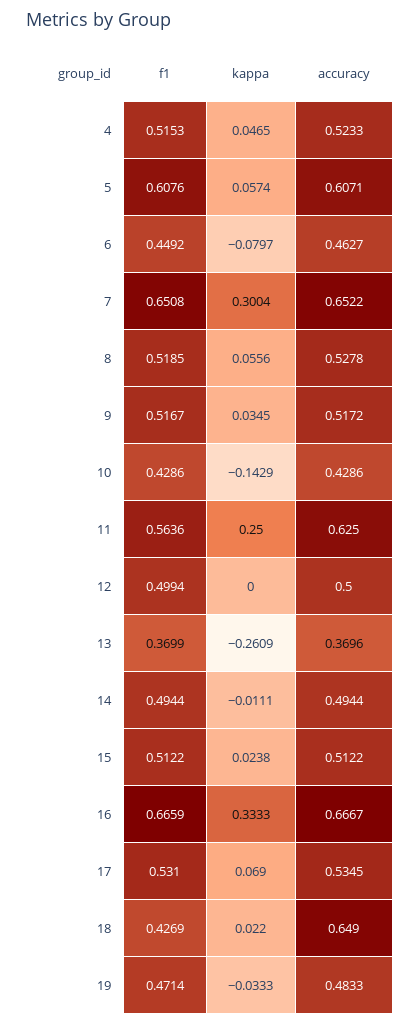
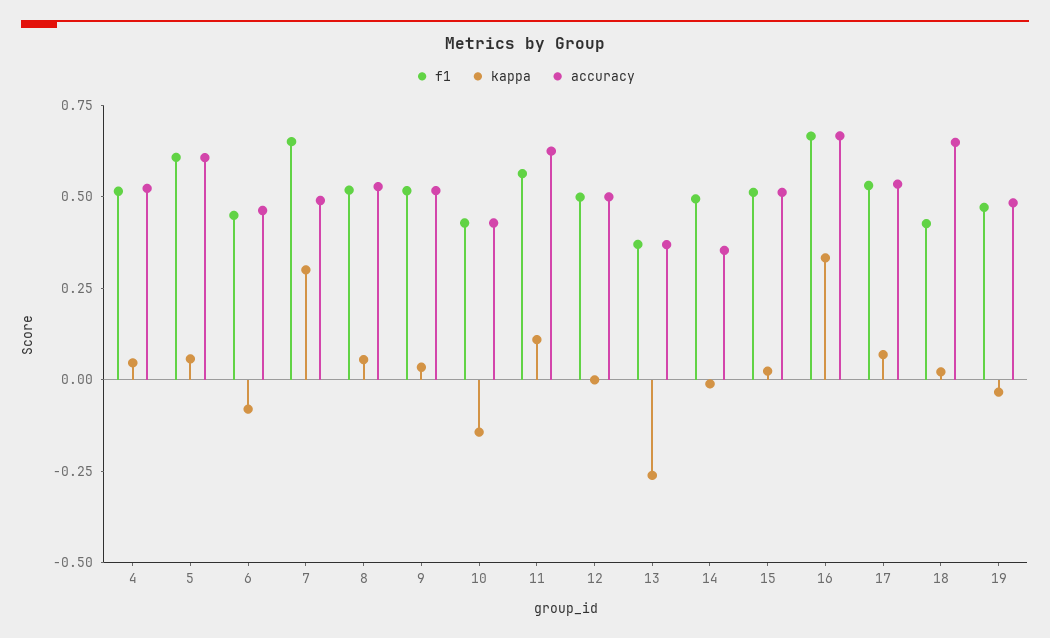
  {
    "f1": {
      "4": 0.5153,
      "5": 0.6076,
      "6": 0.4492,
      "7": 0.6508,
      "8": 0.5185,
      "9": 0.5167,
      "10": 0.4286,
      "11": 0.5636,
      "12": 0.4994,
      "13": 0.3699,
      "14": 0.4944,
      "15": 0.5122,
      "16": 0.6659,
      "17": 0.531,
      "18": 0.4269,
      "19": 0.4714
    },
    "kappa": {
      "4": 0.0465,
      "5": 0.0574,
      "6": -0.0797,
      "7": 0.3004,
      "8": 0.0556,
      "9": 0.0345,
      "10": -0.1429,
-     "11": 0.25,
+     "11": 0.1,
      "12": 0,
      "13": -0.2609,
      "14": -0.0111,
      "15": 0.0238,
      "16": 0.3333,
      "17": 0.069,
      "18": 0.022,
      "19": -0.0333
    },
    "accuracy": {
      "4": 0.5233,
      "5": 0.6071,
      "6": 0.4627,
-     "7": 0.6522,
+     "7": 0.5,
      "8": 0.5278,
      "9": 0.5172,
      "10": 0.4286,
      "11": 0.625,
      "12": 0.5,
      "13": 0.3696,
-     "14": 0.4944,
+     "14": 0.35,
      "15": 0.5122,
      "16": 0.6667,
      "17": 0.5345,
      "18": 0.649,
      "19": 0.4833
    }
  }

